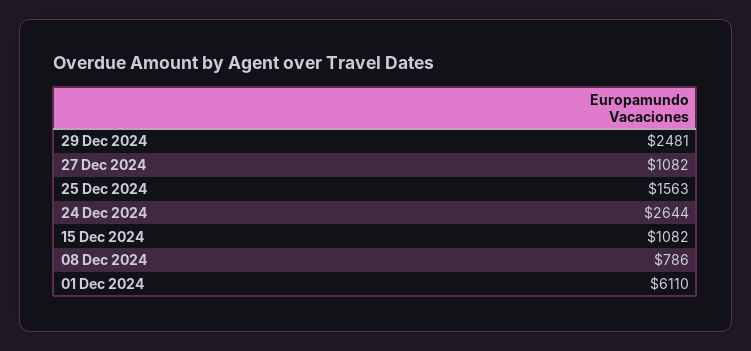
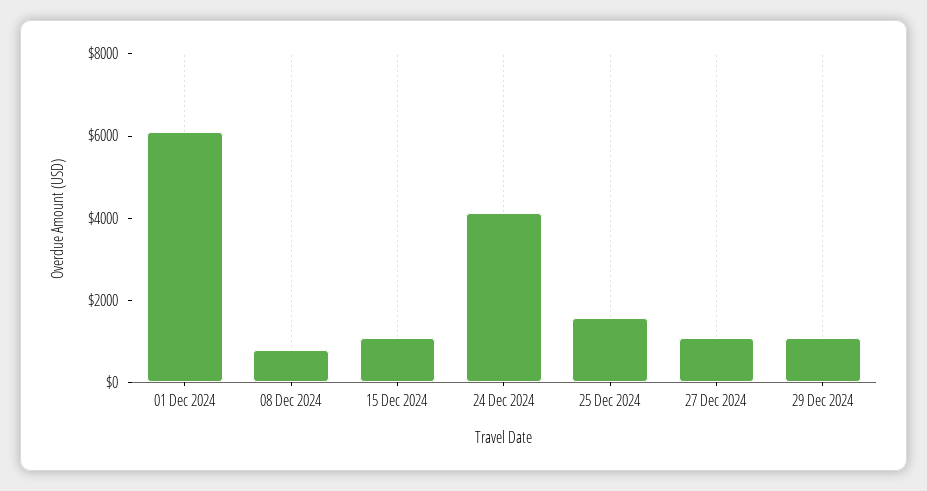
  {
-   "29 Dec 2024": 2481,
+   "29 Dec 2024": 1000,
    "27 Dec 2024": 1082,
    "25 Dec 2024": 1563,
-   "24 Dec 2024": 2644,
+   "24 Dec 2024": 4000,
    "15 Dec 2024": 1082,
    "08 Dec 2024": 786,
    "01 Dec 2024": 6110
  }

